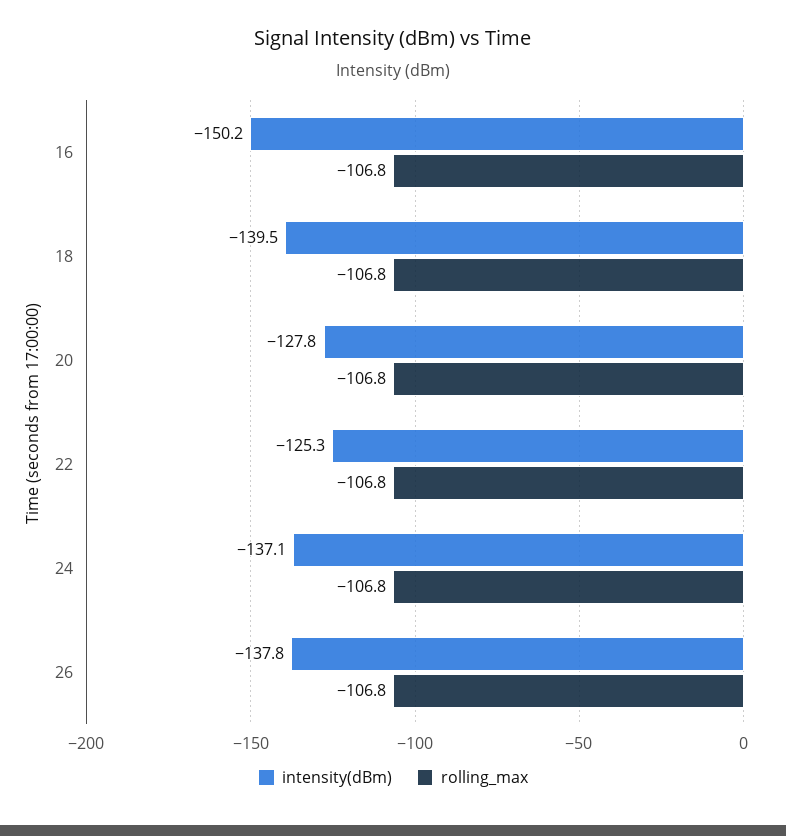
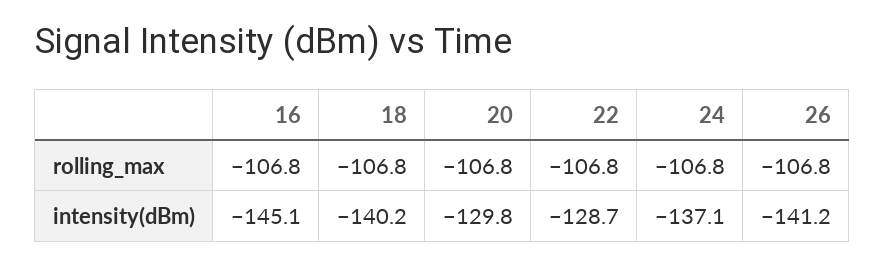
  {
    "intensity(dBm)": {
-     "16": -150.2,
+     "16": -145.1,
-     "18": -139.5,
+     "18": -140.2,
-     "20": -127.8,
+     "20": -129.8,
-     "22": -125.3,
+     "22": -128.7,
      "24": -137.1,
-     "26": -137.8
+     "26": -141.2
    },
    "rolling_max": {
      "16": -106.8,
      "18": -106.8,
      "20": -106.8,
      "22": -106.8,
      "24": -106.8,
      "26": -106.8
    }
  }

